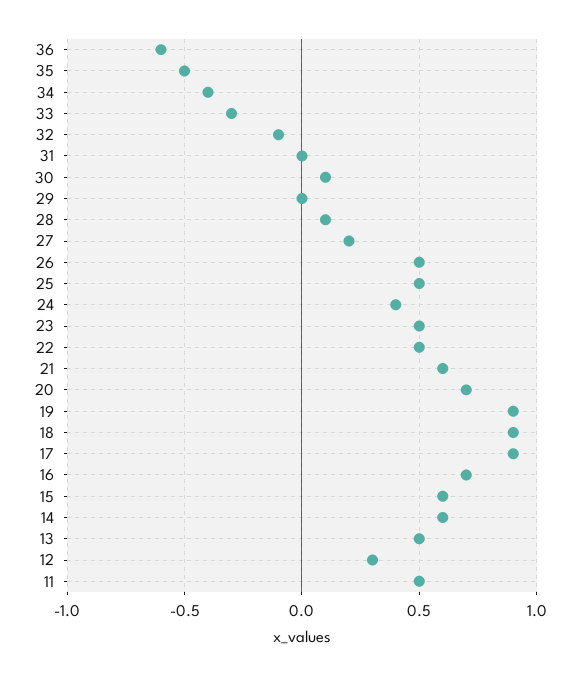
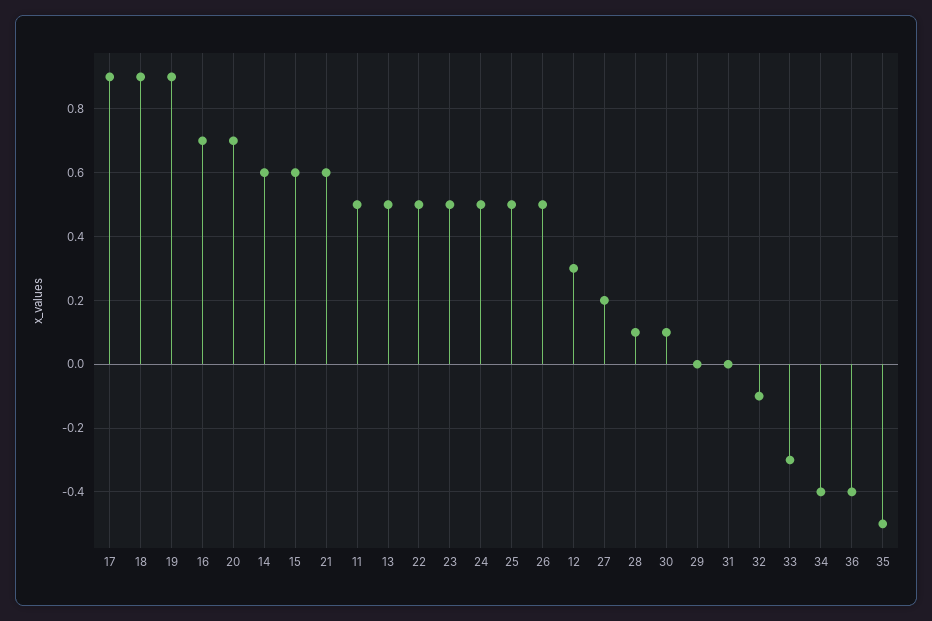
  {
-   "36": -0.6,
+   "36": -0.4,
    "35": -0.5,
    "34": -0.4,
    "33": -0.3,
    "32": -0.1,
    "31": 0,
    "30": 0.1,
    "29": 0,
    "28": 0.1,
    "27": 0.2,
    "26": 0.5,
    "25": 0.5,
-   "24": 0.4,
+   "24": 0.5,
    "23": 0.5,
    "22": 0.5,
    "21": 0.6,
    "20": 0.7,
    "19": 0.9,
    "18": 0.9,
    "17": 0.9,
    "16": 0.7,
    "15": 0.6,
    "14": 0.6,
    "13": 0.5,
    "12": 0.3,
    "11": 0.5
  }

